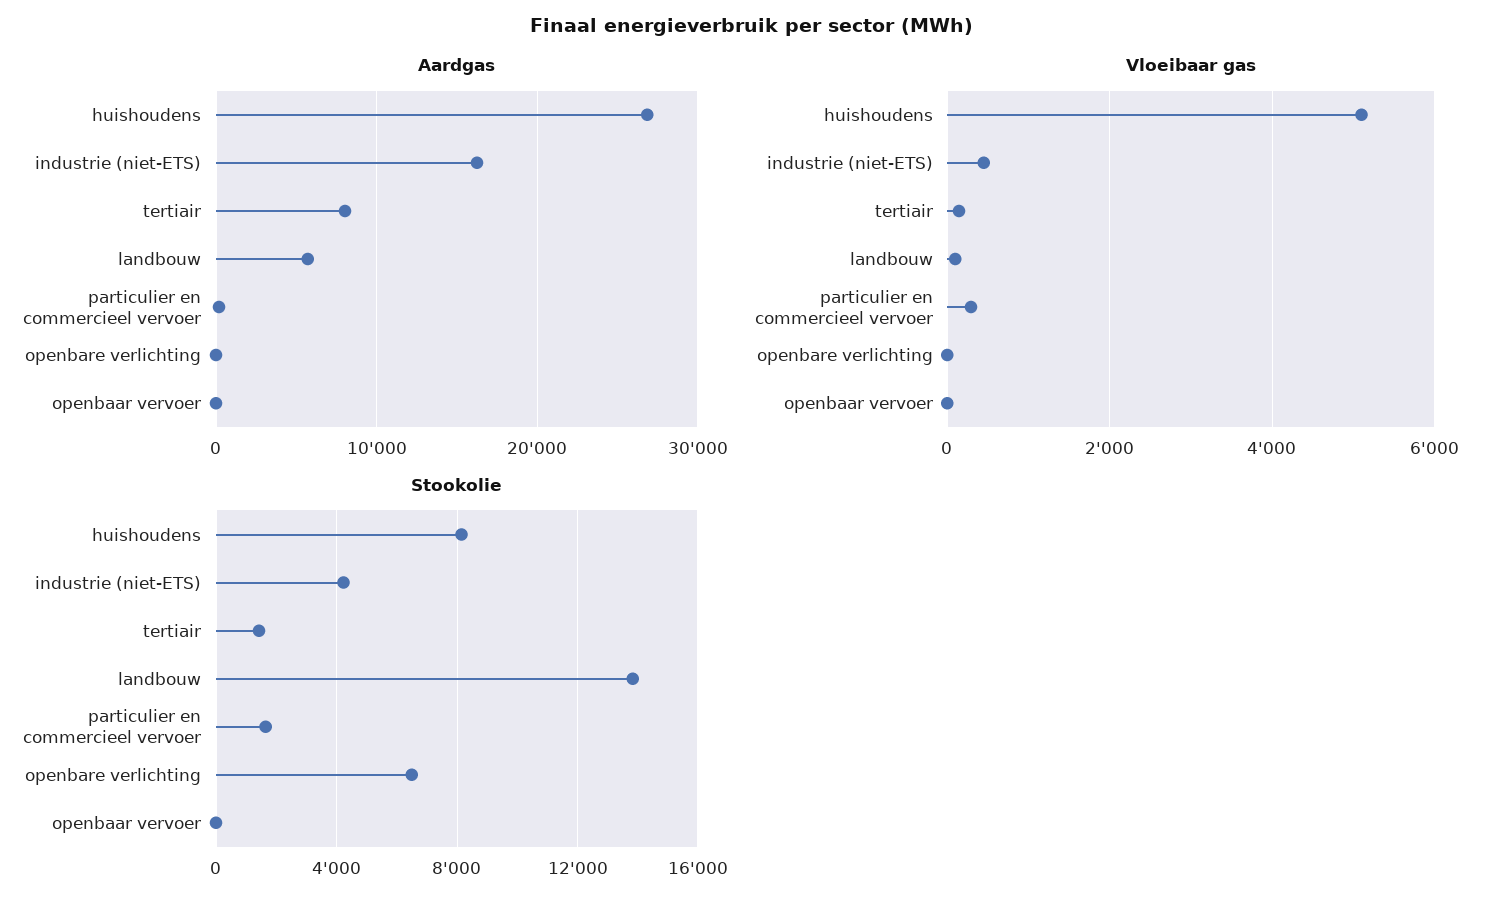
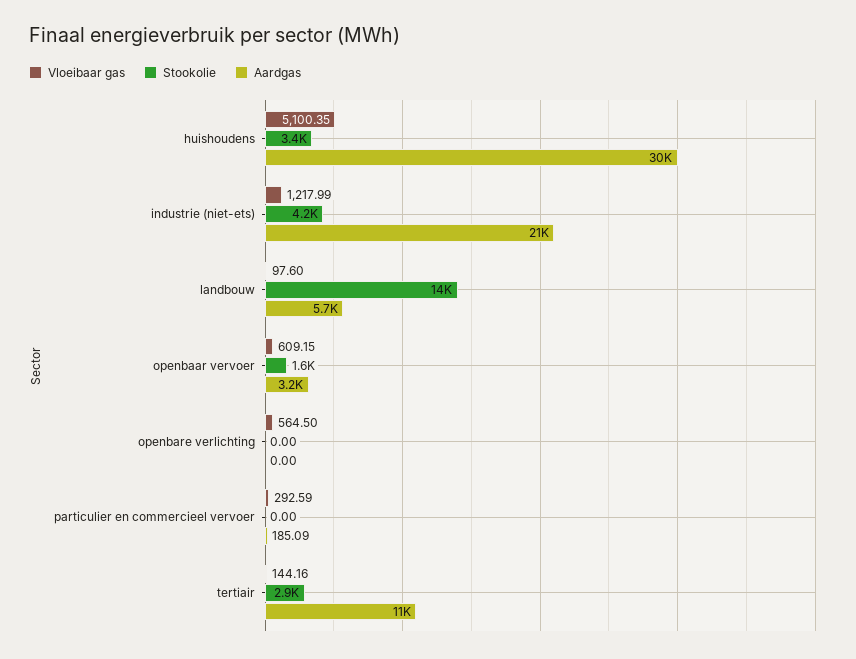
  {
    "Aardgas": {
-     "huishoudens": 27000,
+     "huishoudens": 30000,
-     "industrie (niet-ETS)": 16000,
+     "industrie (niet-ETS)": 21000,
-     "tertiair": 8000,
+     "tertiair": 11000,
      "landbouw": 5700,
      "particulier en commercieel vervoer": 185.09,
      "openbare verlichting": 0,
-     "openbaar vervoer": 0
+     "openbaar vervoer": 3200
    },
    "Vloeibaar gas": {
      "huishoudens": 5100.35,
-     "industrie (niet-ETS)": 400,
+     "industrie (niet-ETS)": 1217.99,
      "tertiair": 144.16,
      "landbouw": 97.6,
      "particulier en commercieel vervoer": 292.59,
-     "openbare verlichting": 0,
+     "openbare verlichting": 564.5,
-     "openbaar vervoer": 0
+     "openbaar vervoer": 609.15
    },
    "Stookolie": {
-     "huishoudens": 8000,
+     "huishoudens": 3400,
      "industrie (niet-ETS)": 4200,
-     "tertiair": 1500,
+     "tertiair": 2900,
      "landbouw": 14000,
-     "particulier en commercieel vervoer": 1500,
+     "particulier en commercieel vervoer": 0,
-     "openbare verlichting": 6500,
+     "openbare verlichting": 0,
-     "openbaar vervoer": 0
+     "openbaar vervoer": 1600
    }
  }

